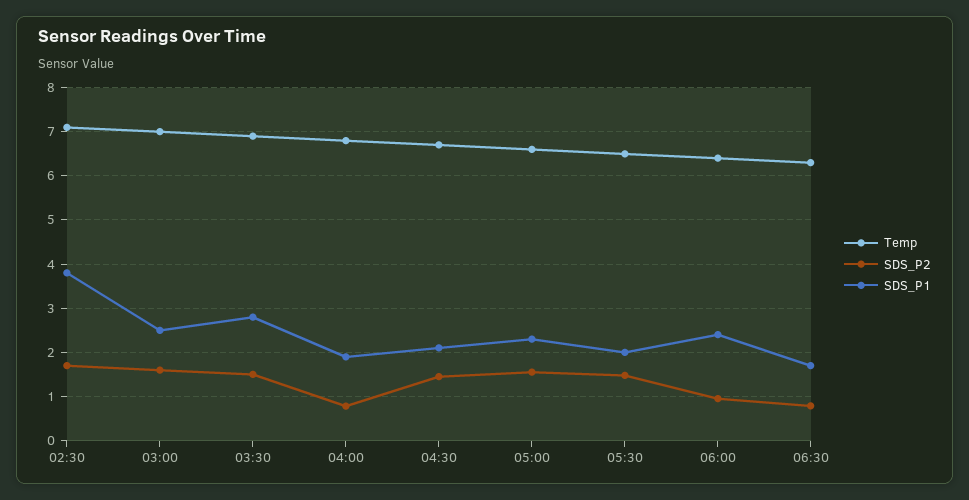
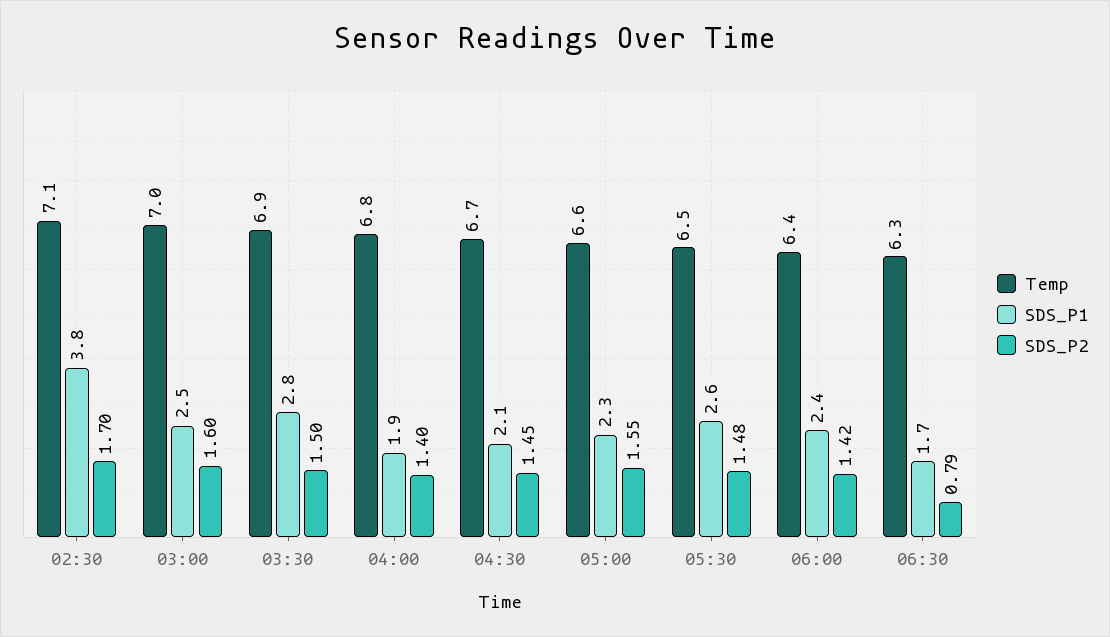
  {
    "Temp": {
      "02:30": 7.1,
      "03:00": 7,
      "03:30": 6.9,
      "04:00": 6.8,
      "04:30": 6.7,
      "05:00": 6.6,
      "05:30": 6.5,
      "06:00": 6.4,
      "06:30": 6.3
    },
    "SDS_P2": {
      "02:30": 1.7,
      "03:00": 1.6,
      "03:30": 1.5,
-     "04:00": 0.8,
+     "04:00": 1.4,
      "04:30": 1.45,
      "05:00": 1.55,
      "05:30": 1.48,
-     "06:00": 1,
+     "06:00": 1.42,
      "06:30": 0.79
    },
    "SDS_P1": {
      "02:30": 3.8,
      "03:00": 2.5,
      "03:30": 2.8,
      "04:00": 1.9,
      "04:30": 2.1,
      "05:00": 2.3,
-     "05:30": 2,
+     "05:30": 2.6,
      "06:00": 2.4,
      "06:30": 1.7
    }
  }

